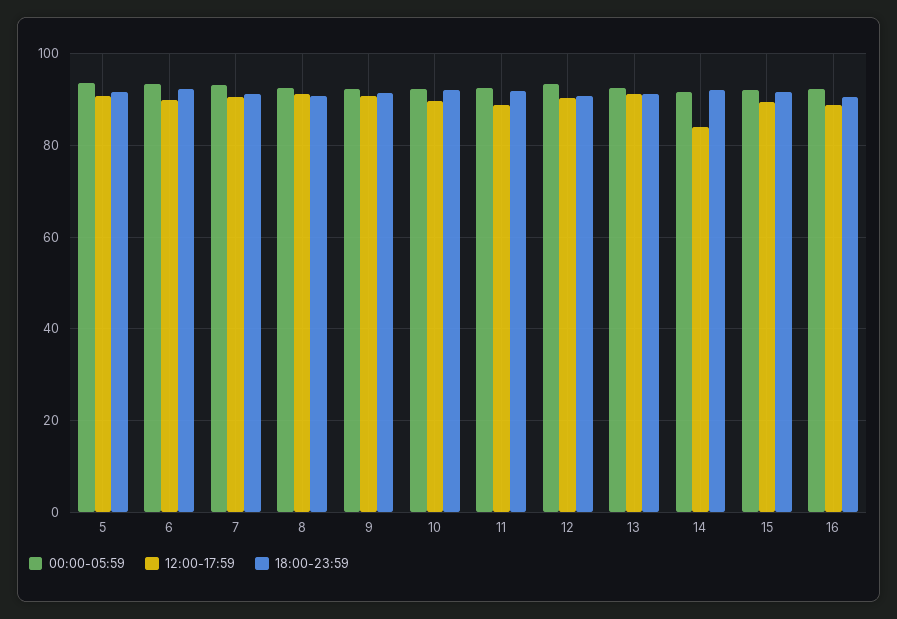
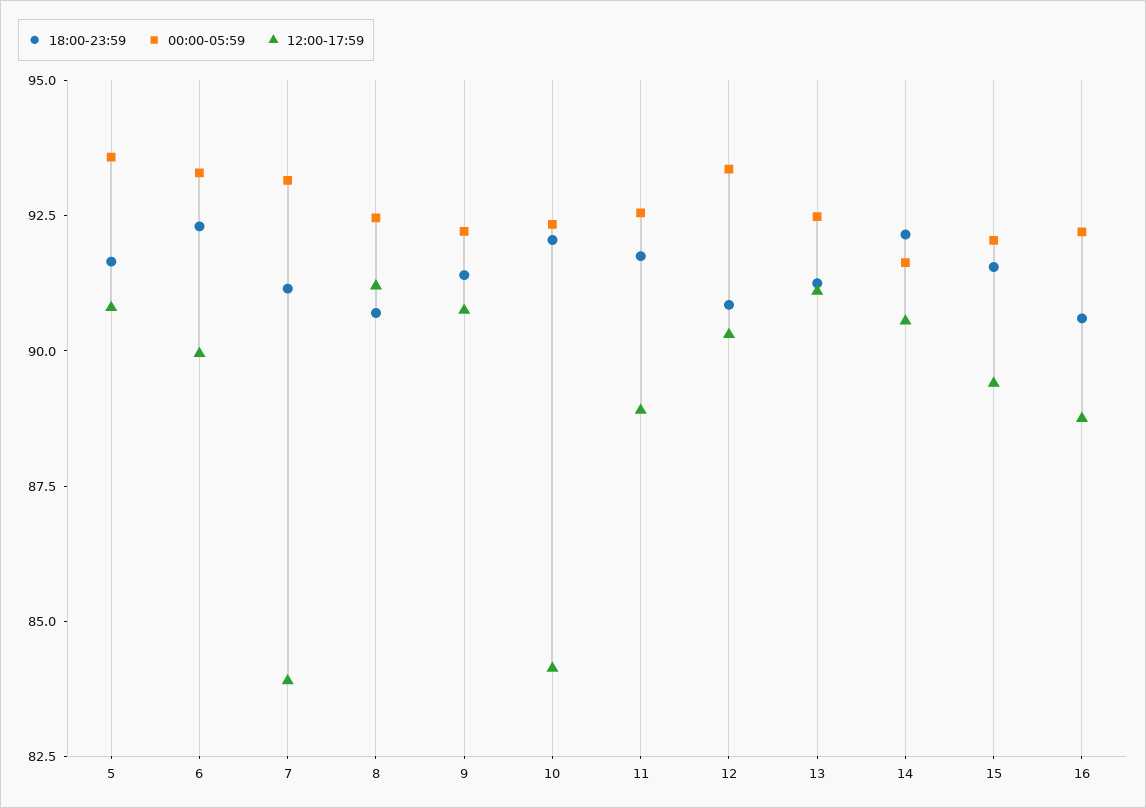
  {
    "00:00-05:59": {
      "5": 93.5,
      "6": 93.5,
      "7": 93,
      "8": 92.5,
      "9": 92,
      "10": 92.5,
      "11": 92.5,
      "12": 93.5,
      "13": 92.5,
      "14": 91.5,
      "15": 92,
      "16": 92
    },
    "12:00-17:59": {
      "5": 91,
      "6": 90,
-     "7": 90,
+     "7": 84,
      "8": 91,
      "9": 91,
-     "10": 90,
+     "10": 84,
      "11": 89,
      "12": 90.5,
      "13": 91,
-     "14": 84,
+     "14": 90.5,
      "15": 89.5,
      "16": 89
    },
    "18:00-23:59": {
      "5": 91.5,
      "6": 92.5,
      "7": 91,
      "8": 90.5,
      "9": 91.5,
      "10": 92,
      "11": 92,
      "12": 91,
      "13": 91.5,
      "14": 92,
      "15": 91.5,
      "16": 90.5
    }
  }

